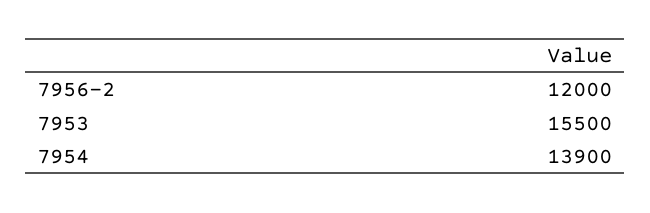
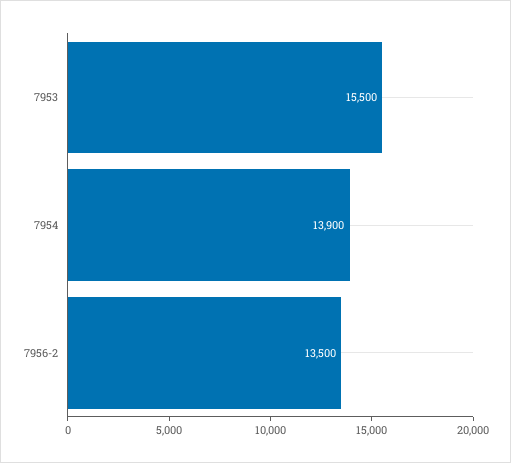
  {
-   "7956-2": 12000,
+   "7956-2": 13500,
    "7953": 15500,
    "7954": 13900
  }

